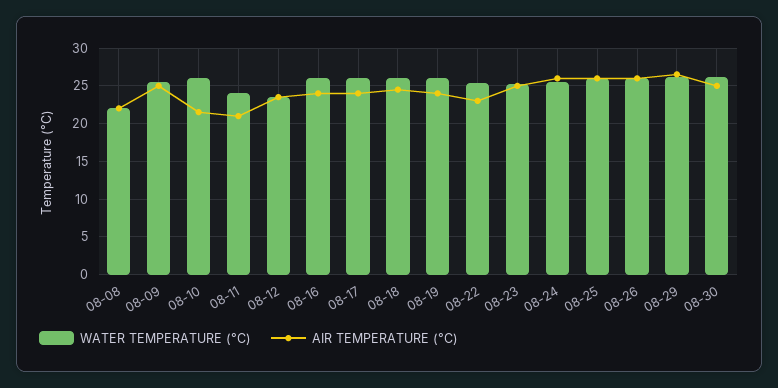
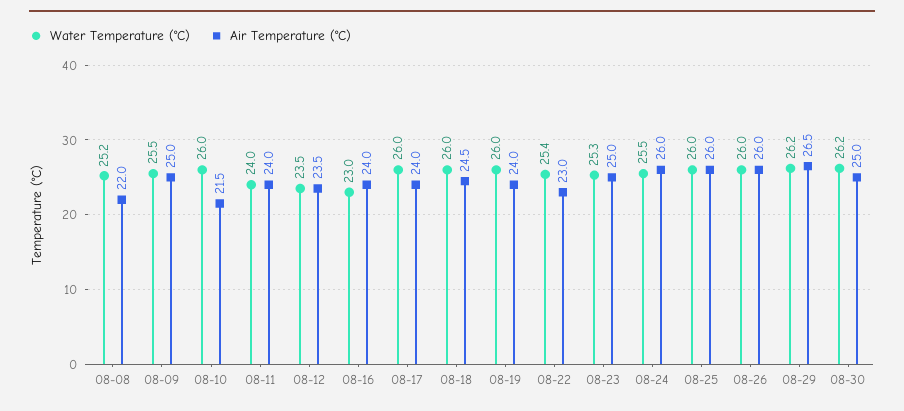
  {
    "WATER TEMPERATURE (°C)": {
-     "08-08": 22,
+     "08-08": 25.2,
      "08-09": 25.5,
      "08-10": 26,
      "08-11": 24,
      "08-12": 23.5,
-     "08-16": 26,
+     "08-16": 23,
      "08-17": 26,
      "08-18": 26,
      "08-19": 26,
      "08-22": 25.4,
      "08-23": 25.3,
      "08-24": 25.5,
      "08-25": 26,
      "08-26": 26,
      "08-29": 26.2,
      "08-30": 26.2
    },
    "AIR TEMPERATURE (°C)": {
      "08-08": 22,
      "08-09": 25,
      "08-10": 21.5,
-     "08-11": 21,
+     "08-11": 24,
      "08-12": 23.5,
      "08-16": 24,
      "08-17": 24,
      "08-18": 24.5,
      "08-19": 24,
      "08-22": 23,
      "08-23": 25,
      "08-24": 26,
      "08-25": 26,
      "08-26": 26,
      "08-29": 26.5,
      "08-30": 25
    }
  }

